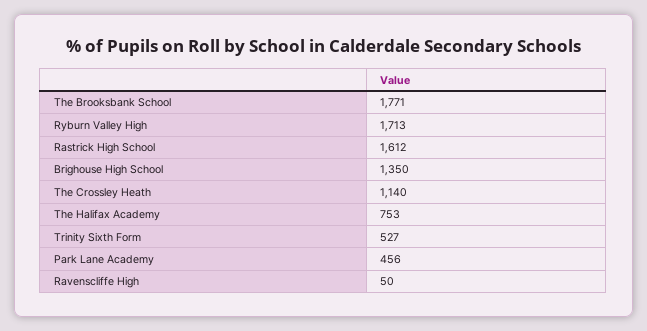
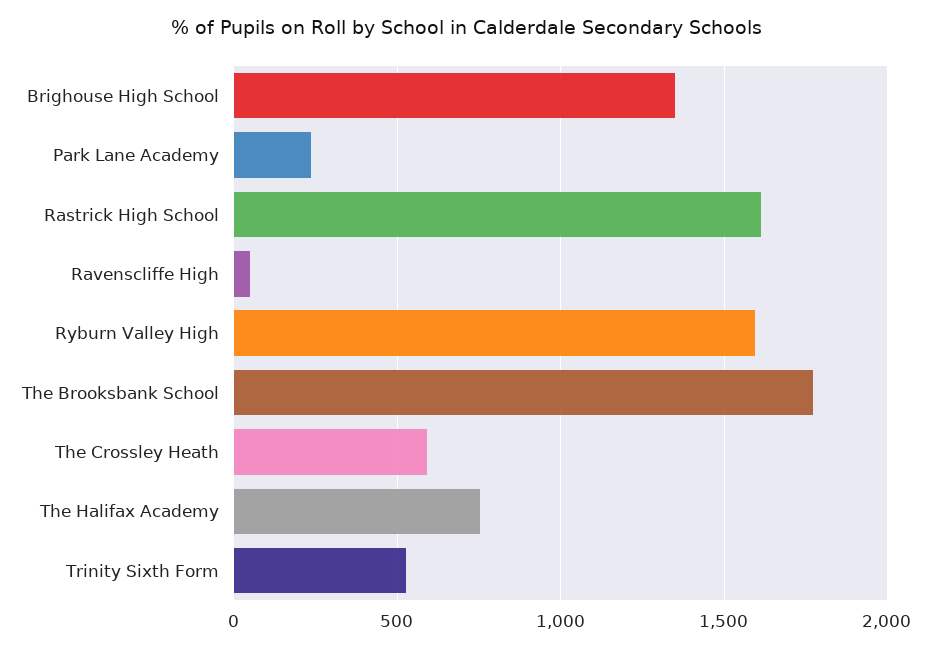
  {
    "The Brooksbank School": 1771,
-   "Ryburn Valley High": 1713,
+   "Ryburn Valley High": 1600,
    "Rastrick High School": 1612,
    "Brighouse High School": 1350,
-   "The Crossley Heath": 1140,
+   "The Crossley Heath": 600,
    "The Halifax Academy": 753,
    "Trinity Sixth Form": 527,
-   "Park Lane Academy": 456,
+   "Park Lane Academy": 250,
    "Ravenscliffe High": 50
  }

